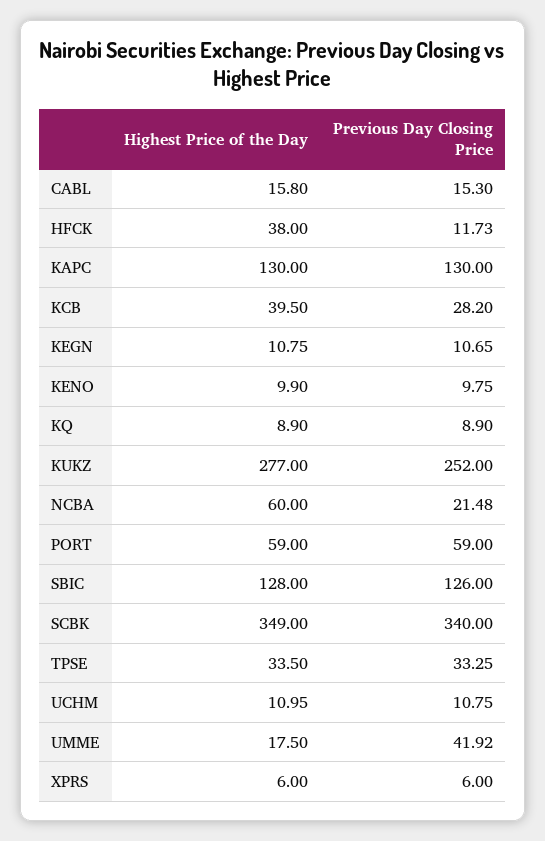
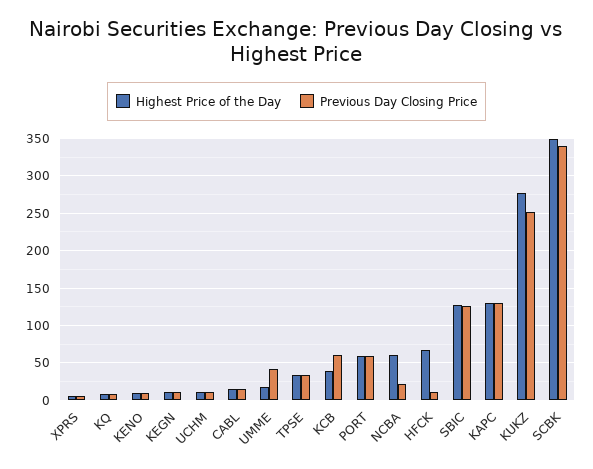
  {
    "Highest Price of the Day": {
      "CABL": 15.8,
-     "HFCK": 38,
+     "HFCK": 70,
      "KAPC": 130,
      "KCB": 39.5,
      "KEGN": 10.75,
      "KENO": 9.9,
      "KQ": 8.9,
      "KUKZ": 277,
      "NCBA": 60,
      "PORT": 59,
      "SBIC": 128,
      "SCBK": 349,
      "TPSE": 33.5,
      "UCHM": 10.95,
      "UMME": 17.5,
      "XPRS": 6
    },
    "Previous Day Closing Price": {
      "CABL": 15.3,
      "HFCK": 11.73,
      "KAPC": 130,
-     "KCB": 28.2,
+     "KCB": 60,
      "KEGN": 10.65,
      "KENO": 9.75,
      "KQ": 8.9,
      "KUKZ": 252,
      "NCBA": 21.48,
      "PORT": 59,
      "SBIC": 126,
      "SCBK": 340,
      "TPSE": 33.25,
      "UCHM": 10.75,
      "UMME": 41.92,
      "XPRS": 6
    }
  }

